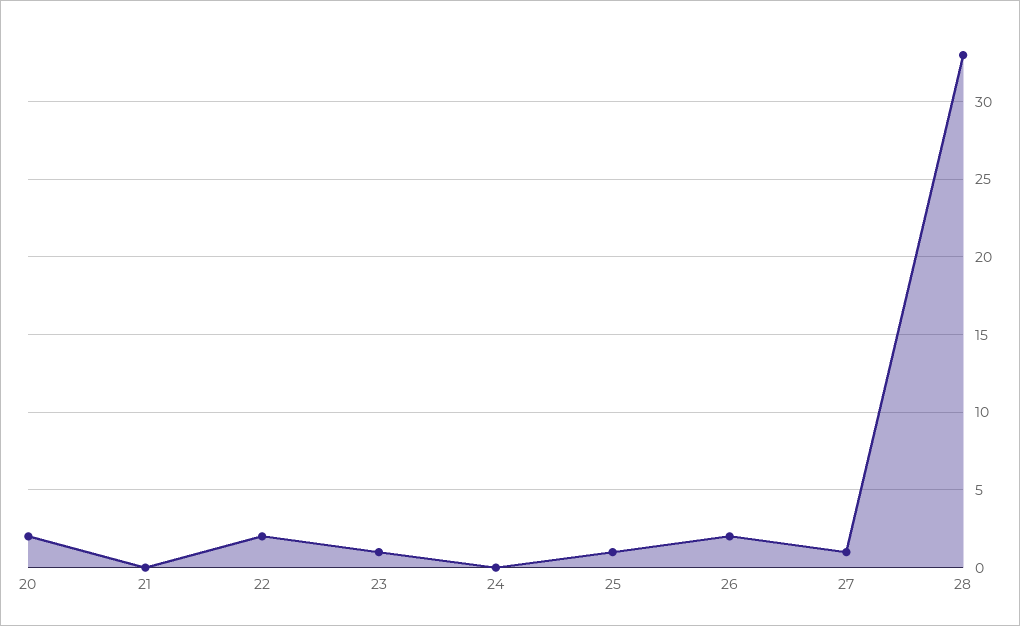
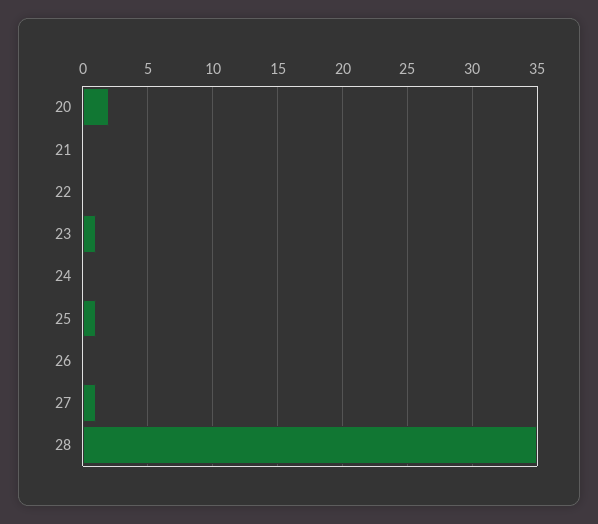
  {
    "20": 2,
    "21": 0,
-   "22": 2,
+   "22": 0,
    "23": 1,
    "24": 0,
    "25": 1,
-   "26": 2,
+   "26": 0,
    "27": 1,
-   "28": 33
+   "28": 35
  }

